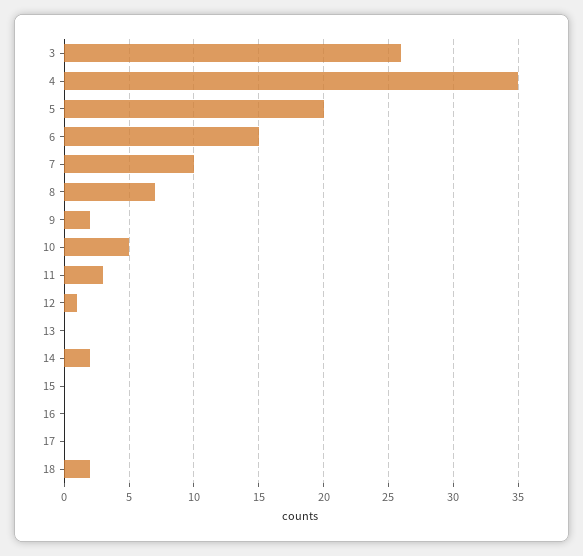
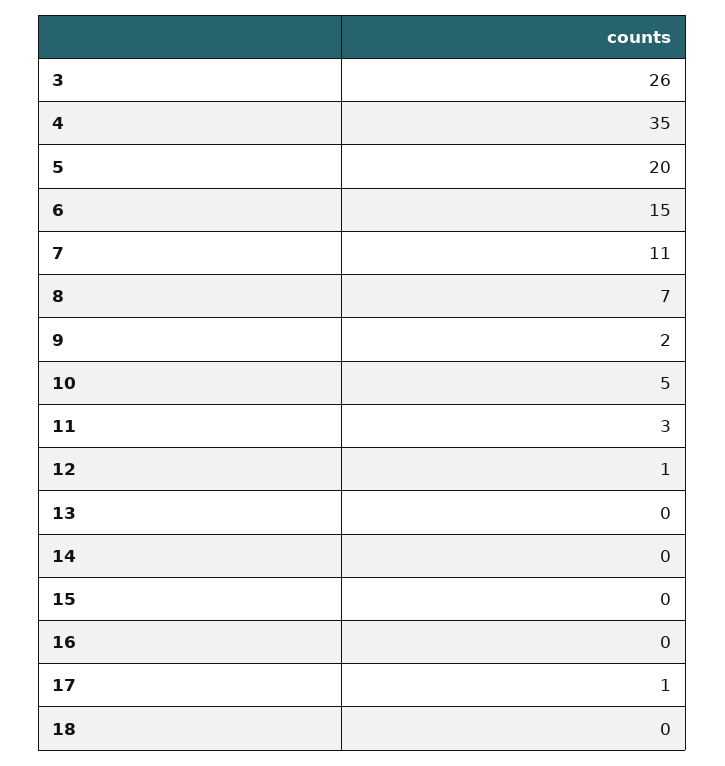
  {
    "3": 26,
    "4": 35,
    "5": 20,
    "6": 15,
-   "7": 10,
+   "7": 11,
    "8": 7,
    "9": 2,
    "10": 5,
    "11": 3,
    "12": 1,
    "13": 0,
-   "14": 2,
+   "14": 0,
    "15": 0,
    "16": 0,
-   "17": 0,
+   "17": 1,
-   "18": 2
+   "18": 0
  }

